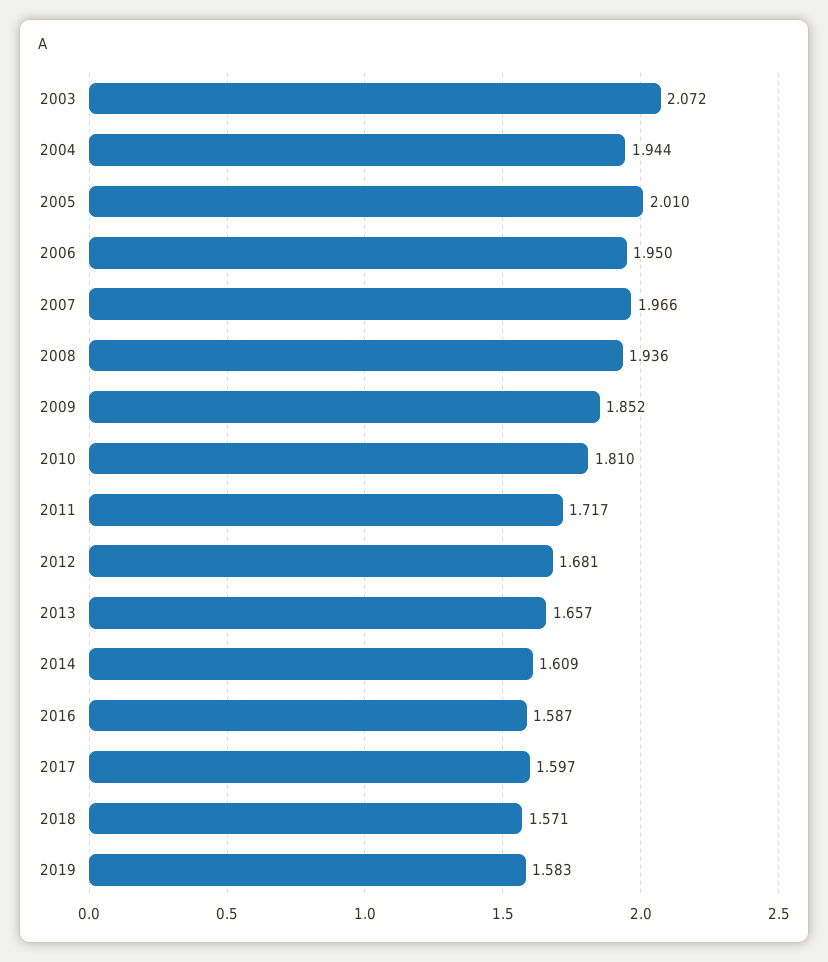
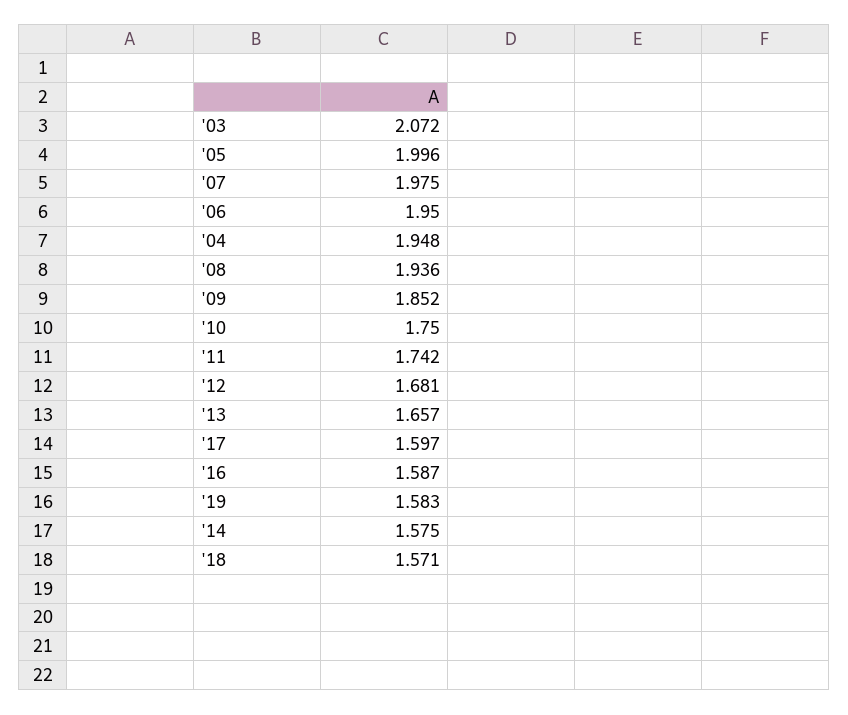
  {
    "2003": 2.072,
-   "2004": 1.944,
+   "2004": 1.948,
-   "2005": 2.01,
+   "2005": 1.996,
    "2006": 1.95,
-   "2007": 1.966,
+   "2007": 1.975,
    "2008": 1.936,
    "2009": 1.852,
-   "2010": 1.81,
+   "2010": 1.75,
-   "2011": 1.717,
+   "2011": 1.742,
    "2012": 1.681,
    "2013": 1.657,
-   "2014": 1.609,
+   "2014": 1.575,
    "2016": 1.587,
    "2017": 1.597,
    "2018": 1.571,
    "2019": 1.583
  }

